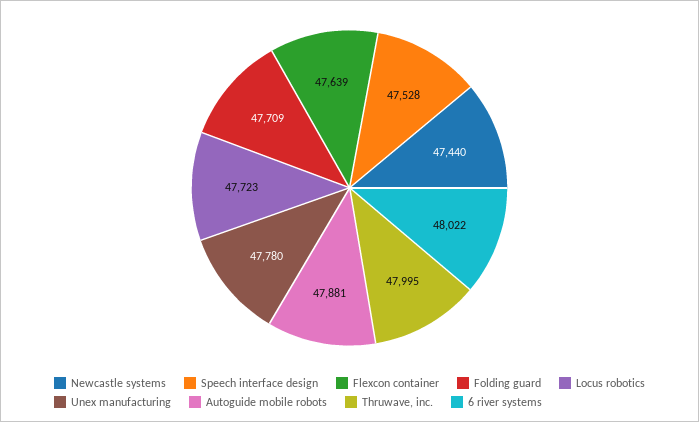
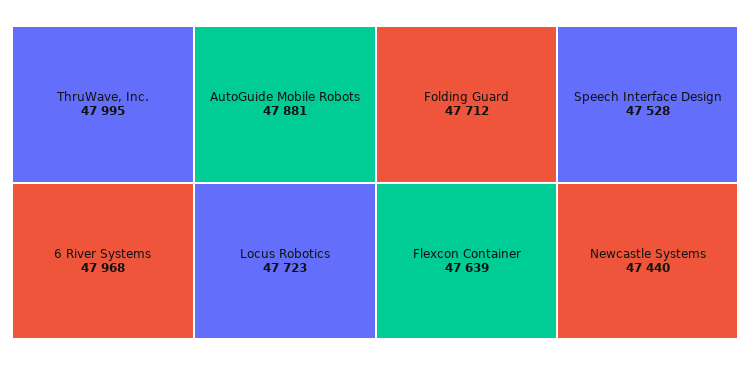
  {
    "Newcastle systems": 47440,
    "Speech interface design": 47528,
    "Flexcon container": 47639,
-   "Folding guard": 47709,
+   "Folding guard": 47712,
    "Locus robotics": 47723,
-   "Unex manufacturing": 47780,
    "Autoguide mobile robots": 47881,
    "Thruwave, inc.": 47995,
-   "6 river systems": 48022
+   "6 river systems": 47968
  }

